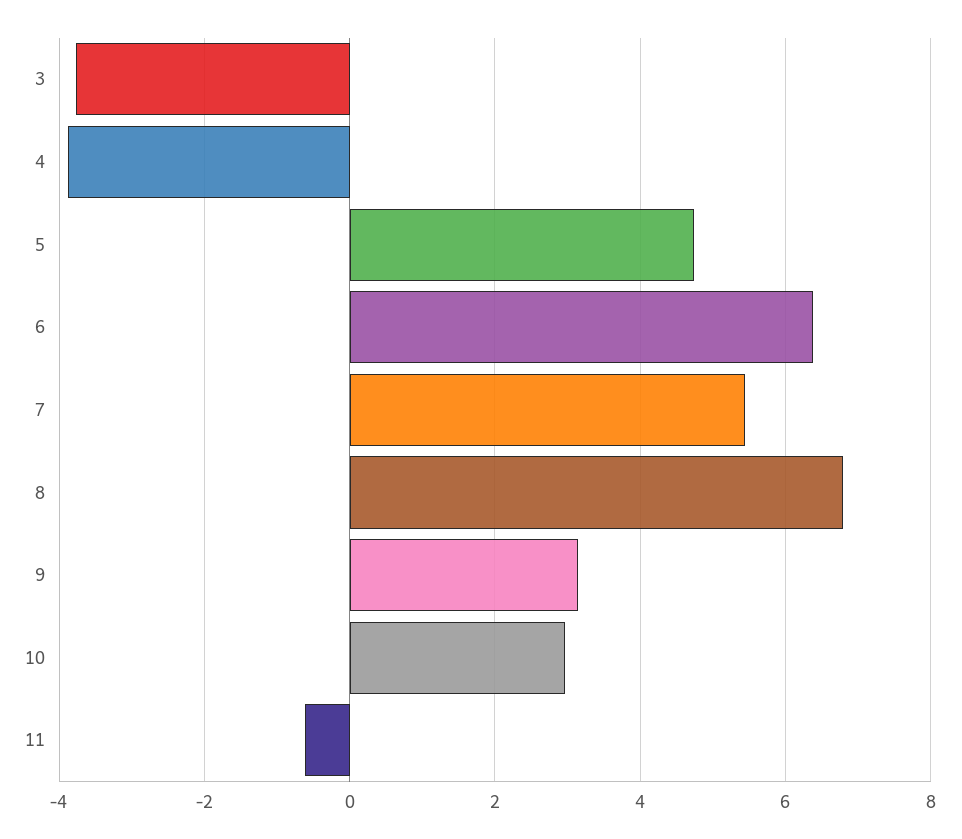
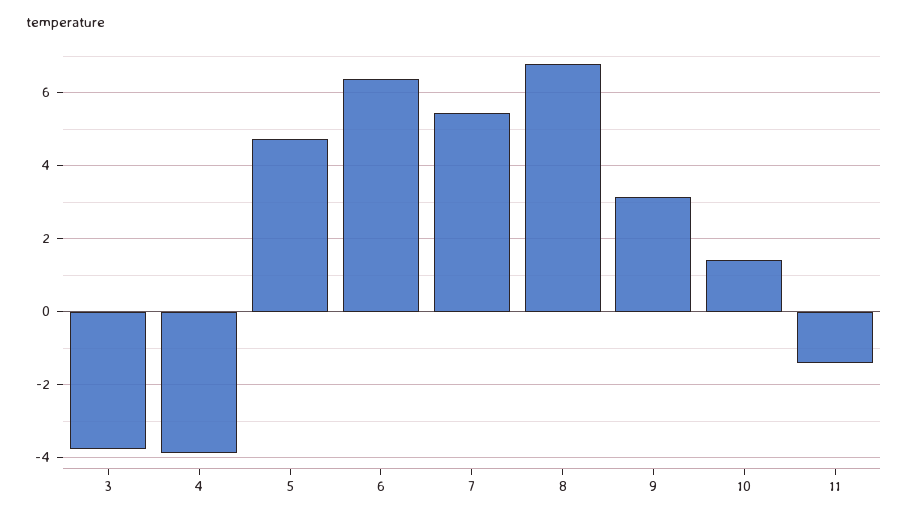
  {
    "3": -3.8,
    "4": -3.8,
    "5": 4.8,
    "6": 6.4,
    "7": 5.4,
    "8": 6.8,
    "9": 3.2,
-   "10": 3,
+   "10": 1.4,
-   "11": -0.6
+   "11": -1.4
  }

